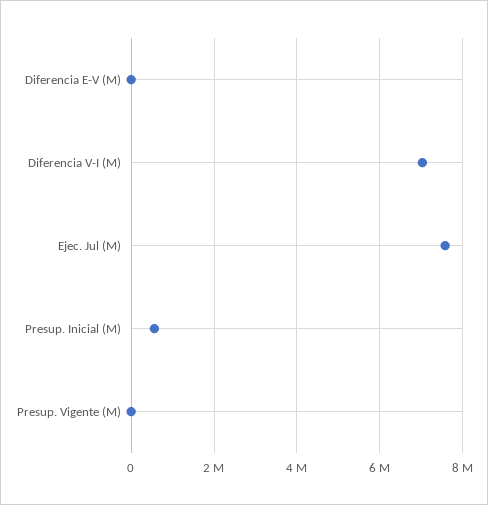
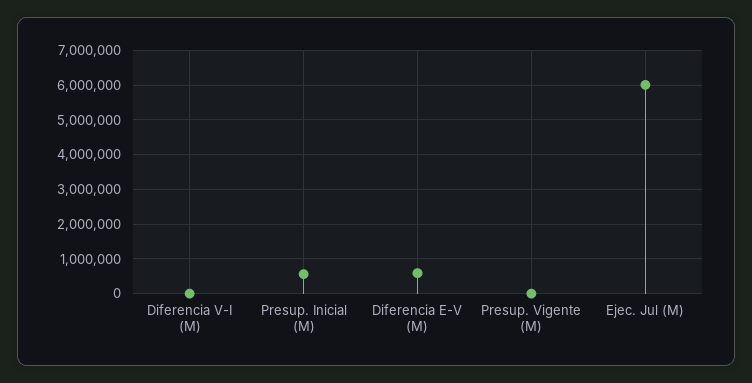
  {
-   "Diferencia E-V (M)": 0,
+   "Diferencia E-V (M)": 600000,
-   "Diferencia V-I (M)": 7000000,
+   "Diferencia V-I (M)": 0,
-   "Ejec. Jul (M)": 7600000,
+   "Ejec. Jul (M)": 6000000,
    "Presup. Inicial (M)": 600000,
    "Presup. Vigente (M)": 0
  }

